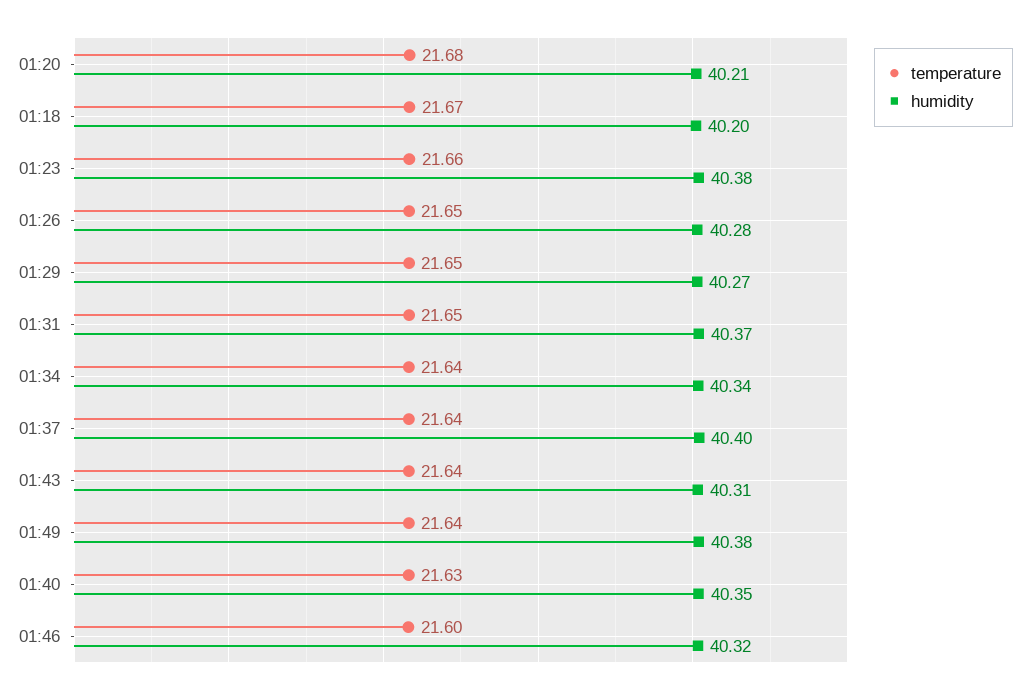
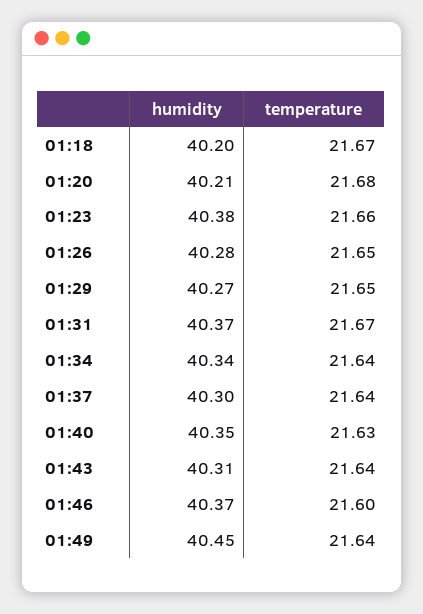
  {
    "temperature": {
      "01:20": 21.68,
      "01:18": 21.67,
      "01:23": 21.66,
      "01:26": 21.65,
      "01:29": 21.65,
-     "01:31": 21.65,
+     "01:31": 21.67,
      "01:34": 21.64,
      "01:37": 21.64,
      "01:43": 21.64,
      "01:49": 21.64,
      "01:40": 21.63,
      "01:46": 21.6
    },
    "humidity": {
      "01:20": 40.21,
      "01:18": 40.2,
      "01:23": 40.38,
      "01:26": 40.28,
      "01:29": 40.27,
      "01:31": 40.37,
      "01:34": 40.34,
-     "01:37": 40.4,
+     "01:37": 40.3,
      "01:43": 40.31,
-     "01:49": 40.38,
+     "01:49": 40.45,
      "01:40": 40.35,
-     "01:46": 40.32
+     "01:46": 40.37
    }
  }

